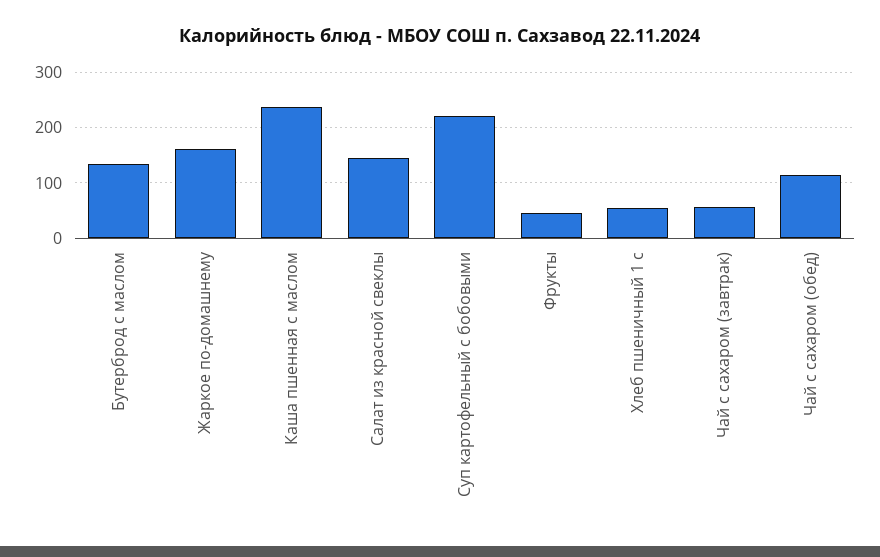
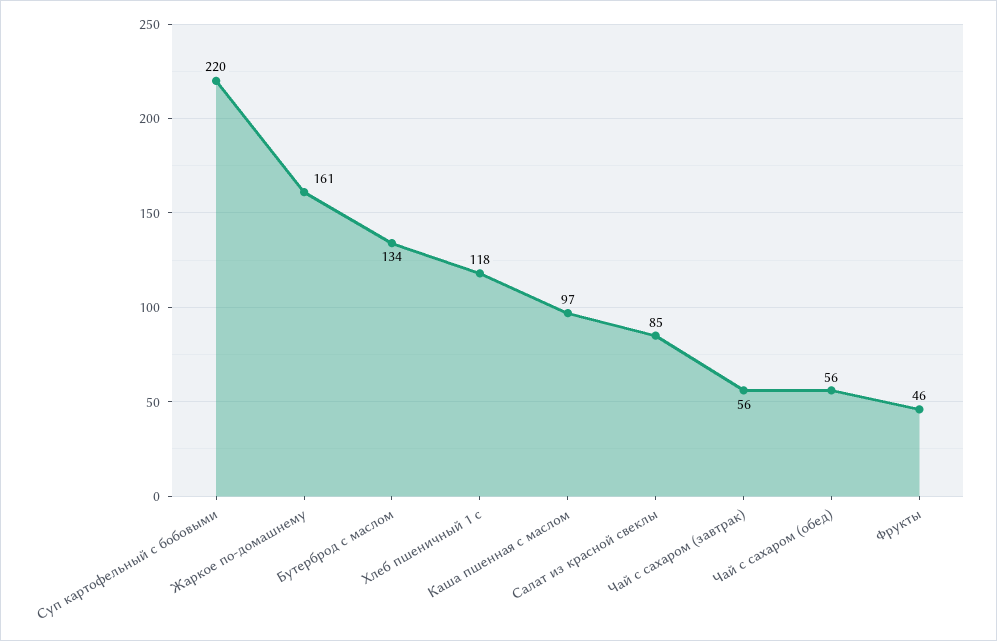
  {
    "Бутерброд с маслом": 134,
    "Жаркое по-домашнему": 161,
-   "Каша пшенная с маслом": 240,
+   "Каша пшенная с маслом": 97,
-   "Салат из красной свеклы": 140,
+   "Салат из красной свеклы": 85,
    "Суп картофельный с бобовыми": 220,
    "Фрукты": 46,
-   "Хлеб пшеничный 1 с": 60,
+   "Хлеб пшеничный 1 с": 118,
    "Чай с сахаром (завтрак)": 56,
-   "Чай с сахаром (обед)": 120
+   "Чай с сахаром (обед)": 56
  }

